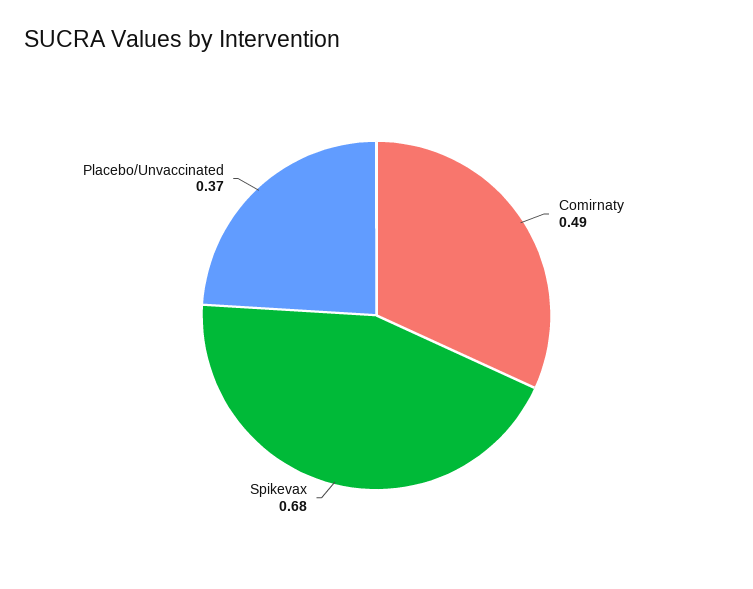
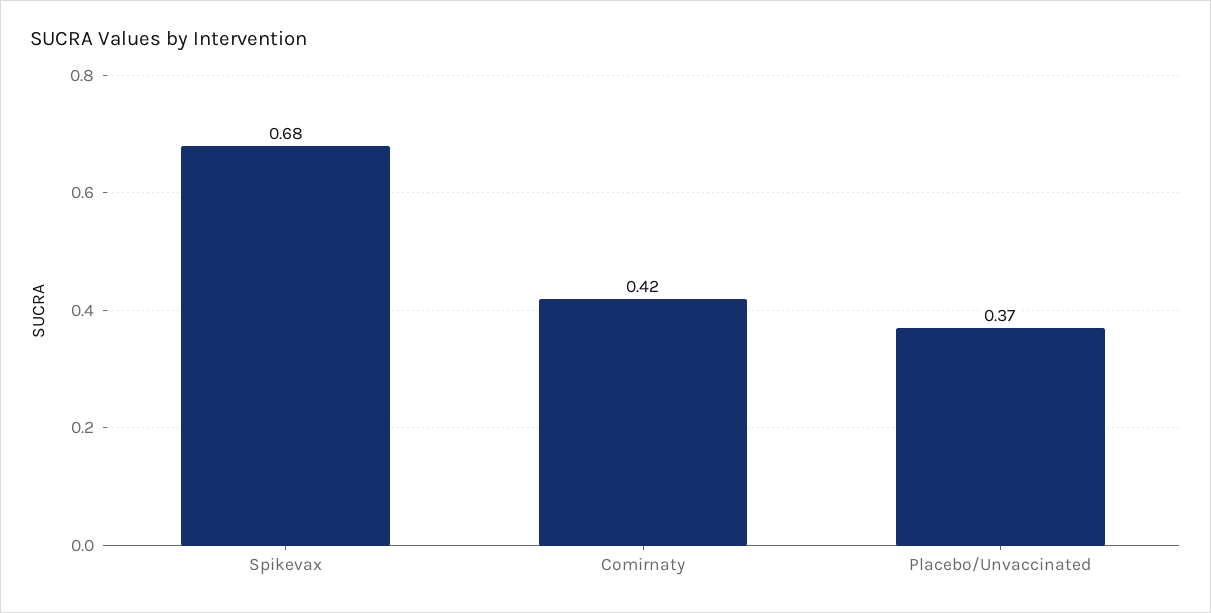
  {
-   "Comirnaty": 0.49,
+   "Comirnaty": 0.42,
    "Spikevax": 0.68,
    "Placebo/Unvaccinated": 0.37
  }

